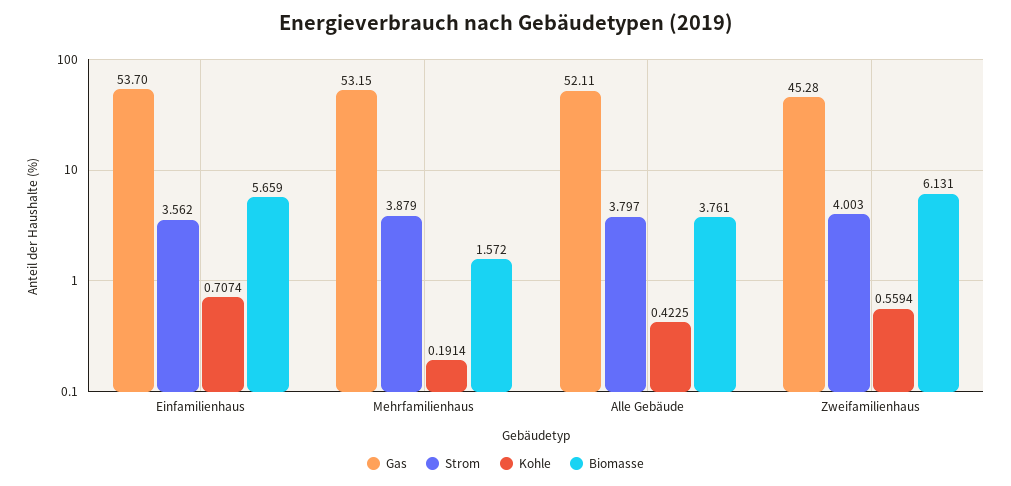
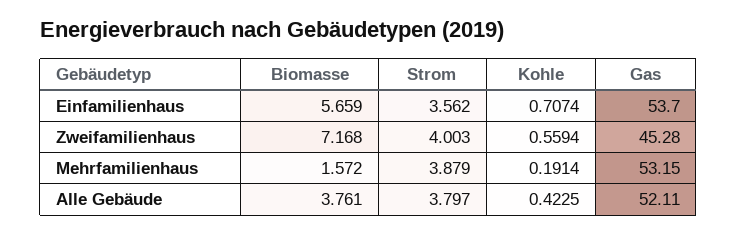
  {
    "Gas": {
      "Einfamilienhaus": 53.7,
      "Mehrfamilienhaus": 53.15,
      "Alle Gebäude": 52.11,
      "Zweifamilienhaus": 45.28
    },
    "Strom": {
      "Einfamilienhaus": 3.562,
      "Mehrfamilienhaus": 3.879,
      "Alle Gebäude": 3.797,
      "Zweifamilienhaus": 4.003
    },
    "Kohle": {
      "Einfamilienhaus": 0.7074,
      "Mehrfamilienhaus": 0.1914,
      "Alle Gebäude": 0.4225,
      "Zweifamilienhaus": 0.5594
    },
    "Biomasse": {
      "Einfamilienhaus": 5.659,
      "Mehrfamilienhaus": 1.572,
      "Alle Gebäude": 3.761,
-     "Zweifamilienhaus": 6.131
+     "Zweifamilienhaus": 7.168
    }
  }

